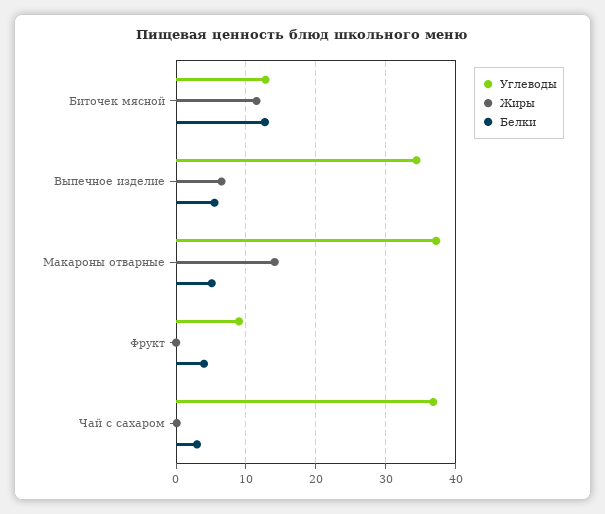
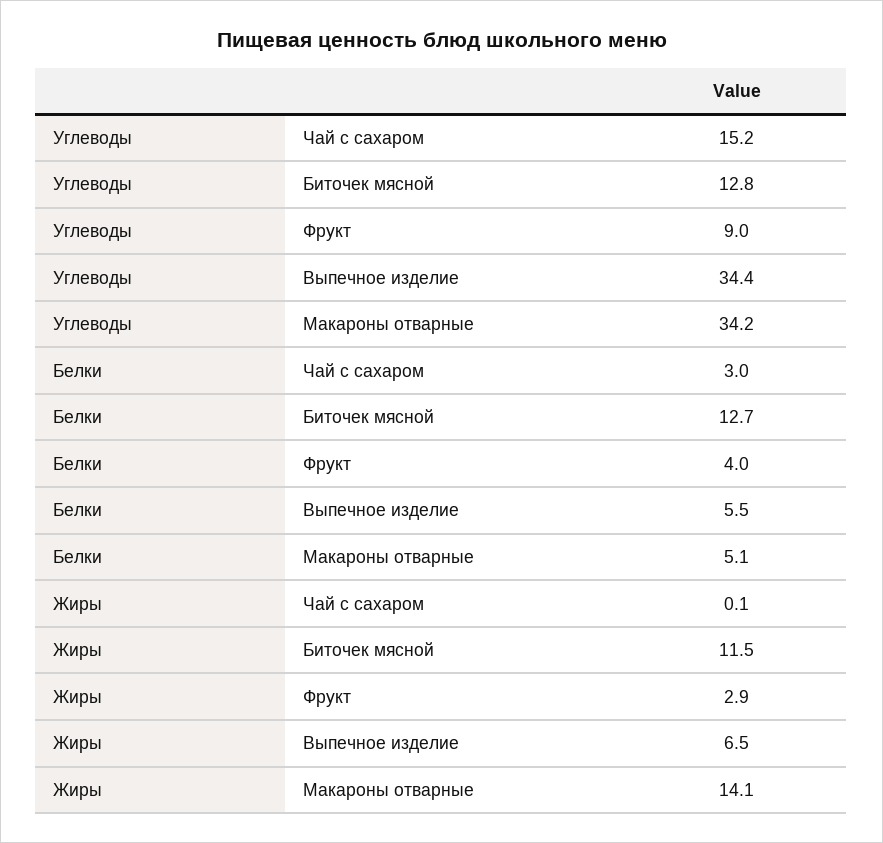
  {
    "Углеводы": {
      "Биточек мясной": 12.8,
      "Выпечное изделие": 34.4,
-     "Макароны отварные": 37,
+     "Макароны отварные": 34.2,
      "Фрукт": 9,
-     "Чай с сахаром": 37
+     "Чай с сахаром": 15.2
    },
    "Жиры": {
      "Биточек мясной": 11.5,
      "Выпечное изделие": 6.5,
      "Макароны отварные": 14.1,
-     "Фрукт": 0,
+     "Фрукт": 2.9,
      "Чай с сахаром": 0.1
    },
    "Белки": {
      "Биточек мясной": 12.7,
      "Выпечное изделие": 5.5,
      "Макароны отварные": 5.1,
      "Фрукт": 4,
      "Чай с сахаром": 3
    }
  }

